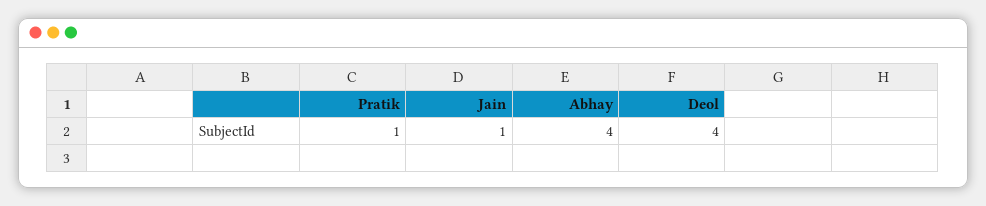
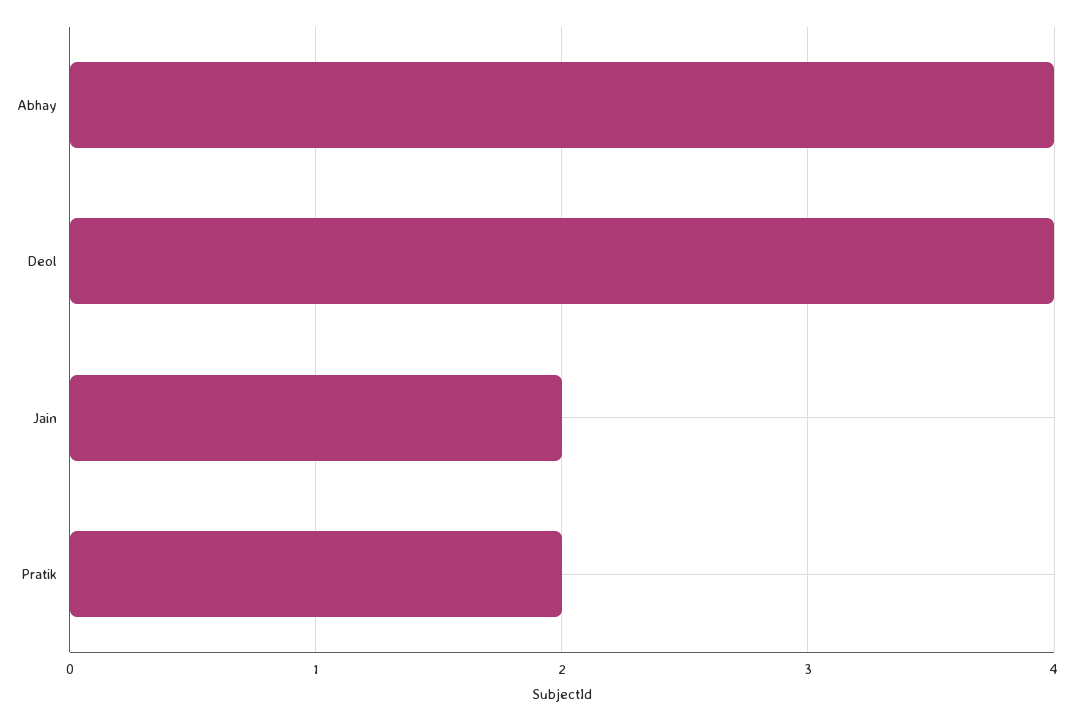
  {
-   "Pratik": 1,
+   "Pratik": 2,
-   "Jain": 1,
+   "Jain": 2,
    "Abhay": 4,
    "Deol": 4
  }

